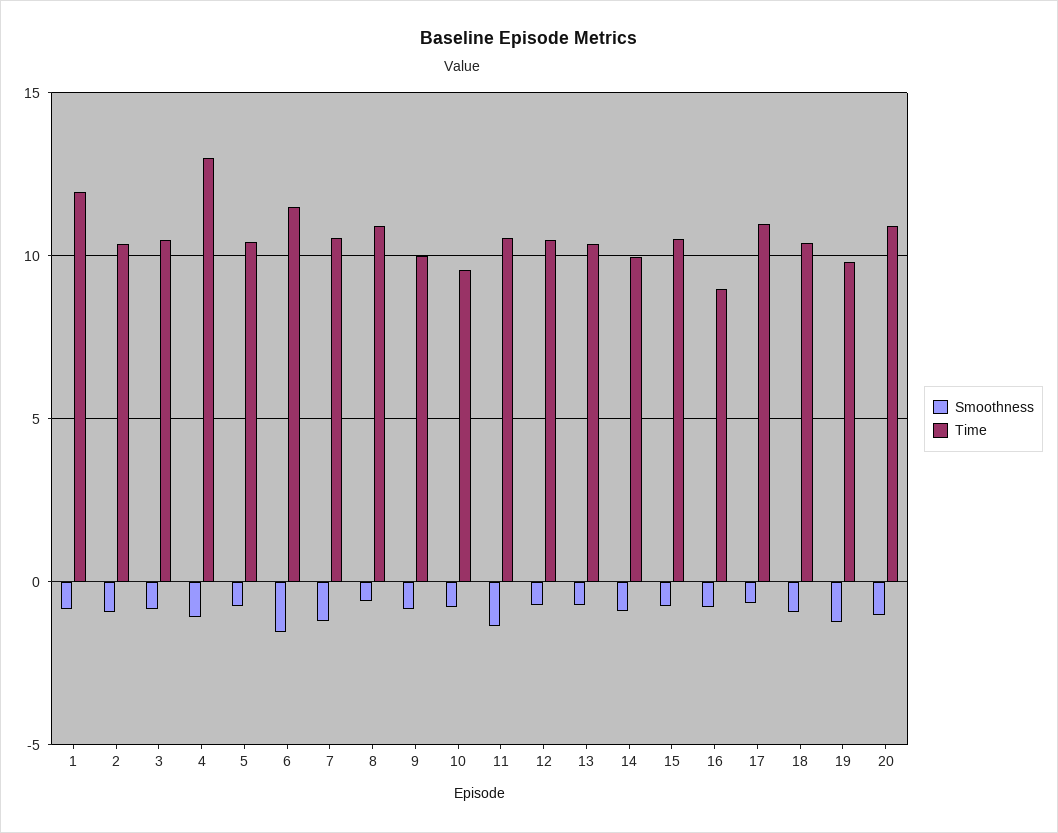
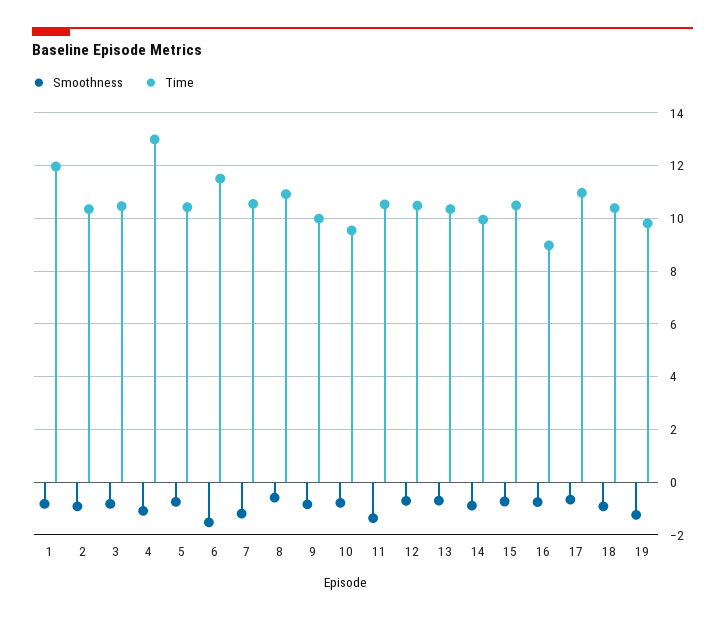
  {
    "Smoothness": {
      "1": -0.75,
      "2": -1,
      "3": -0.75,
      "4": -1,
      "5": -0.75,
      "6": -1.5,
      "7": -1.25,
      "8": -0.5,
      "9": -0.75,
      "10": -0.75,
      "11": -1.25,
      "12": -0.75,
      "13": -0.75,
      "14": -1,
      "15": -0.75,
      "16": -0.75,
      "17": -0.75,
      "18": -1,
-     "19": -1.25,
+     "19": -1.25
-     "20": -1
    },
    "Time": {
      "1": 12,
      "2": 10.25,
      "3": 10.5,
      "4": 13,
      "5": 10.5,
      "6": 11.5,
      "7": 10.5,
      "8": 11,
      "9": 10,
      "10": 9.5,
      "11": 10.5,
      "12": 10.5,
      "13": 10.25,
      "14": 10,
      "15": 10.5,
      "16": 9,
      "17": 11,
      "18": 10.5,
-     "19": 9.75,
+     "19": 9.75
-     "20": 11
    }
  }

